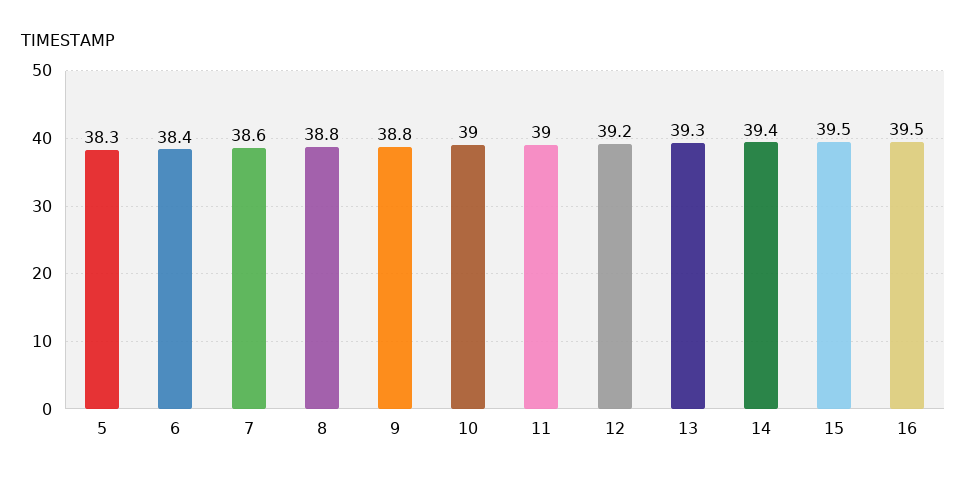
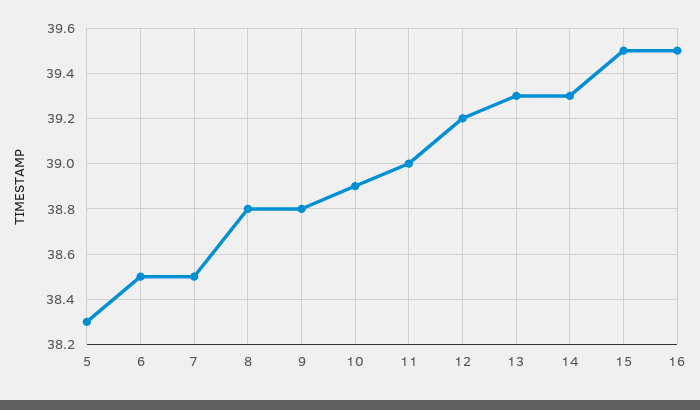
  {
    "5": 38.3,
-   "6": 38.4,
+   "6": 38.5,
-   "7": 38.6,
+   "7": 38.5,
    "8": 38.8,
    "9": 38.8,
-   "10": 39,
+   "10": 38.9,
    "11": 39,
    "12": 39.2,
    "13": 39.3,
-   "14": 39.4,
+   "14": 39.3,
    "15": 39.5,
    "16": 39.5
  }

